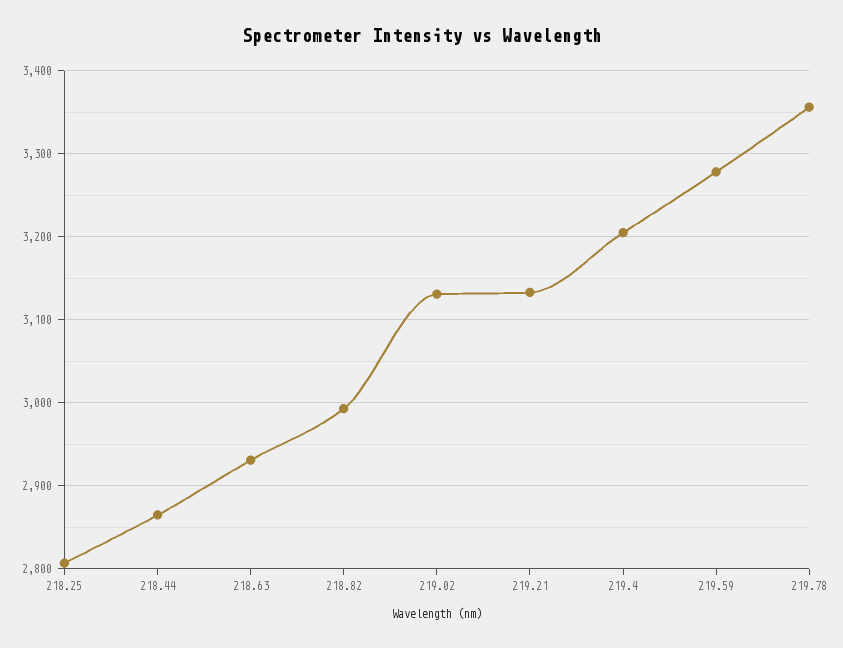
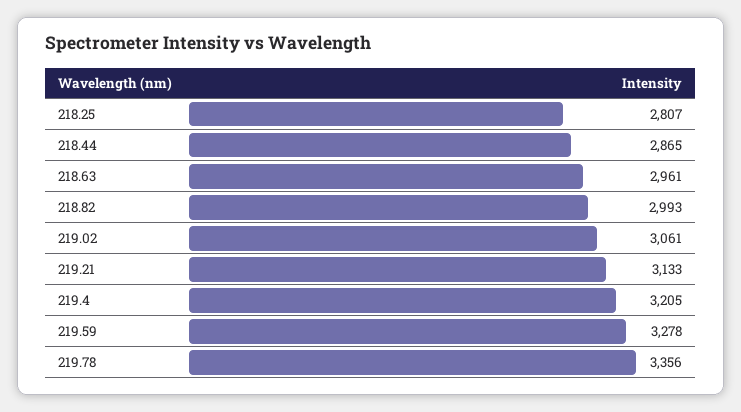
  {
    "218.25": 2807,
    "218.44": 2865,
-   "218.63": 2930,
+   "218.63": 2961,
    "218.82": 2993,
-   "219.02": 3130,
+   "219.02": 3061,
    "219.21": 3133,
    "219.4": 3205,
    "219.59": 3278,
    "219.78": 3356
  }

